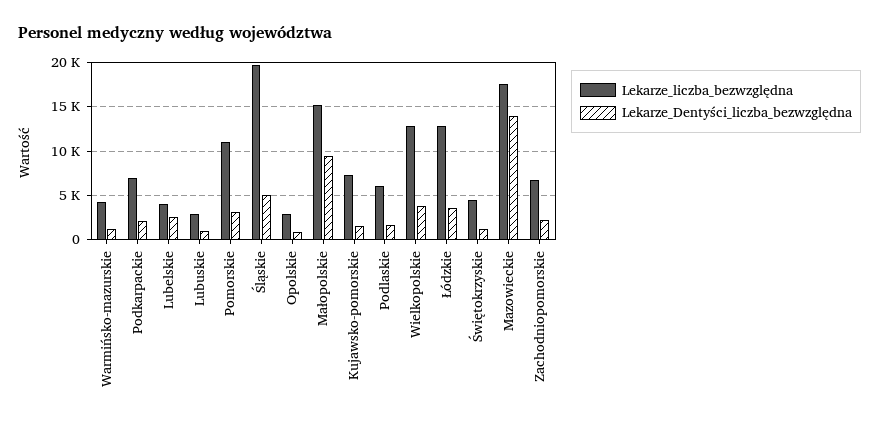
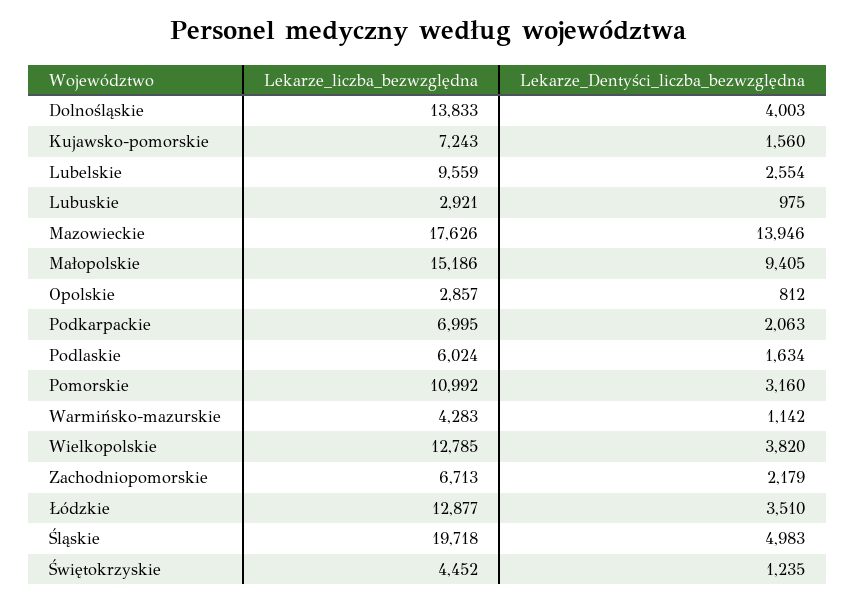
  {
    "Lekarze_liczba_bezwzględna": {
      "Warmińsko-mazurskie": 4283,
      "Podkarpackie": 6995,
-     "Lubelskie": 4000,
+     "Lubelskie": 9559,
      "Lubuskie": 2921,
      "Pomorskie": 10992,
      "Śląskie": 19718,
      "Opolskie": 2857,
      "Małopolskie": 15186,
      "Kujawsko-pomorskie": 7243,
      "Podlaskie": 6024,
      "Wielkopolskie": 12785,
      "Łódzkie": 12877,
      "Świętokrzyskie": 4452,
      "Mazowieckie": 17626,
-     "Zachodniopomorskie": 6713
+     "Zachodniopomorskie": 6713,
+     "Dolnośląskie": 13833
    },
    "Lekarze_Dentyści_liczba_bezwzględna": {
      "Warmińsko-mazurskie": 1142,
      "Podkarpackie": 2063,
      "Lubelskie": 2554,
      "Lubuskie": 975,
      "Pomorskie": 3160,
      "Śląskie": 4983,
      "Opolskie": 812,
      "Małopolskie": 9405,
      "Kujawsko-pomorskie": 1560,
      "Podlaskie": 1634,
      "Wielkopolskie": 3820,
      "Łódzkie": 3510,
      "Świętokrzyskie": 1235,
      "Mazowieckie": 13946,
-     "Zachodniopomorskie": 2179
+     "Zachodniopomorskie": 2179,
+     "Dolnośląskie": 4003
    }
  }

